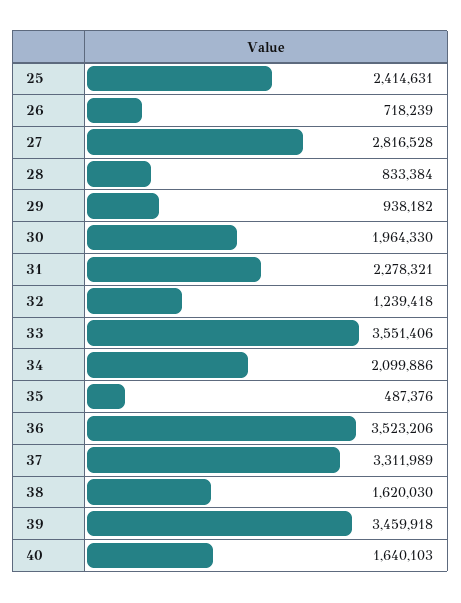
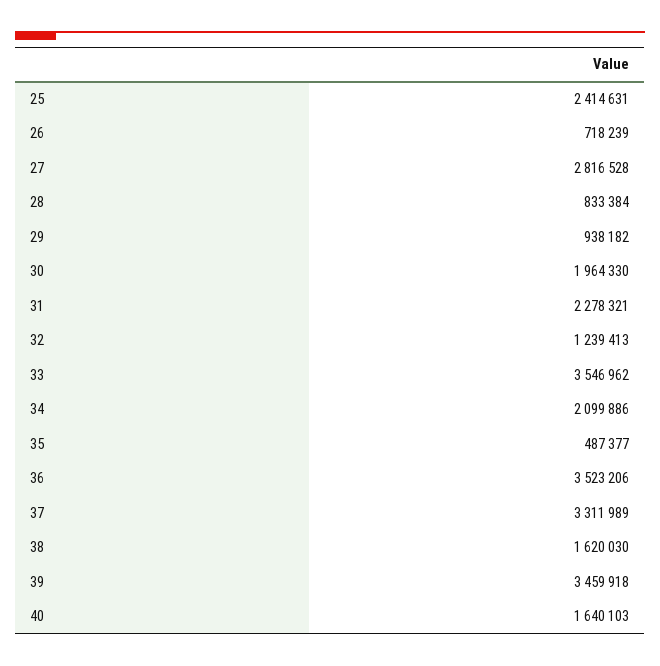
  {
    "25": 2414631,
    "26": 718239,
    "27": 2816528,
    "28": 833384,
    "29": 938182,
    "30": 1964330,
    "31": 2278321,
-   "32": 1239418,
+   "32": 1239413,
-   "33": 3551406,
+   "33": 3546962,
    "34": 2099886,
-   "35": 487376,
+   "35": 487377,
    "36": 3523206,
    "37": 3311989,
    "38": 1620030,
    "39": 3459918,
    "40": 1640103
  }

